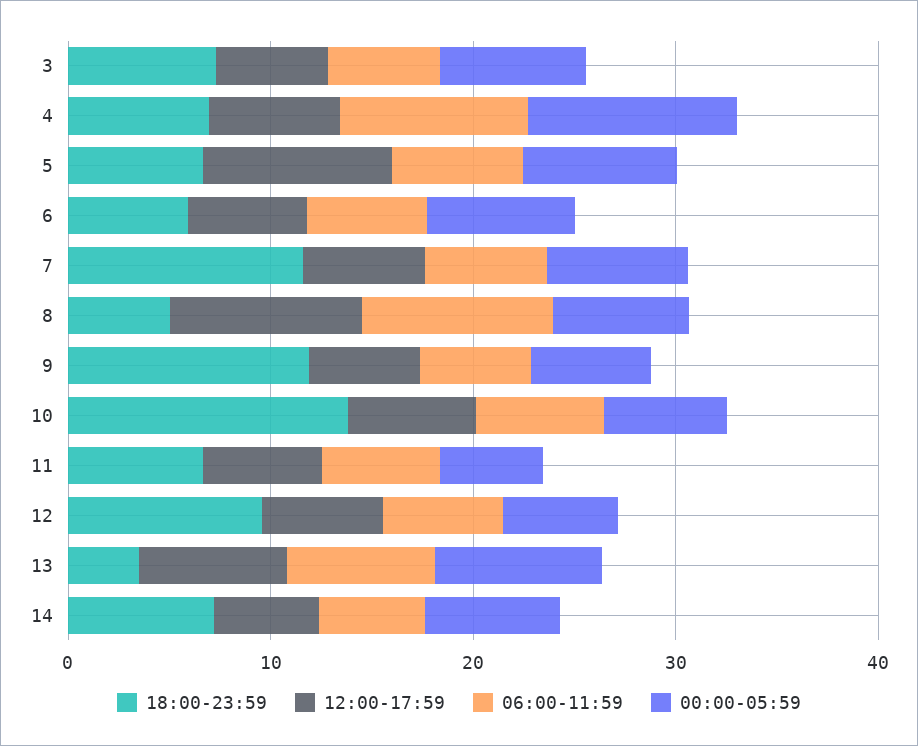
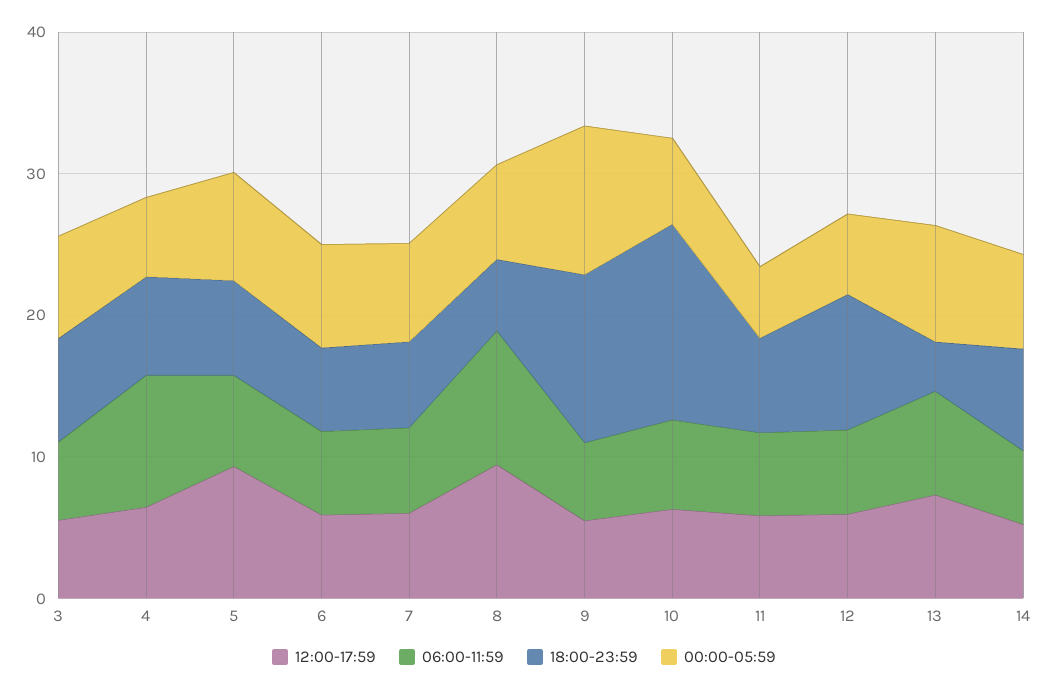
  {
    "18:00-23:59": {
      "3": 8,
      "4": 6,
      "5": 6,
      "6": 6,
-     "7": 12,
+     "7": 6,
      "8": 6,
      "9": 12,
      "10": 14,
      "11": 6,
      "12": 10,
      "13": 4,
      "14": 8
    },
    "12:00-17:59": {
      "3": 6,
      "4": 6,
      "5": 10,
      "6": 6,
      "7": 6,
      "8": 10,
      "9": 6,
      "10": 6,
      "11": 6,
      "12": 6,
      "13": 8,
      "14": 6
    },
    "06:00-11:59": {
      "3": 6,
      "4": 10,
      "5": 6,
      "6": 6,
      "7": 6,
      "8": 10,
      "9": 6,
      "10": 6,
      "11": 6,
      "12": 6,
      "13": 8,
      "14": 6
    },
    "00:00-05:59": {
      "3": 8,
-     "4": 10,
+     "4": 6,
      "5": 8,
      "6": 8,
      "7": 6,
      "8": 6,
-     "9": 6,
+     "9": 10,
      "10": 6,
      "11": 6,
      "12": 6,
      "13": 8,
      "14": 6
    }
  }

